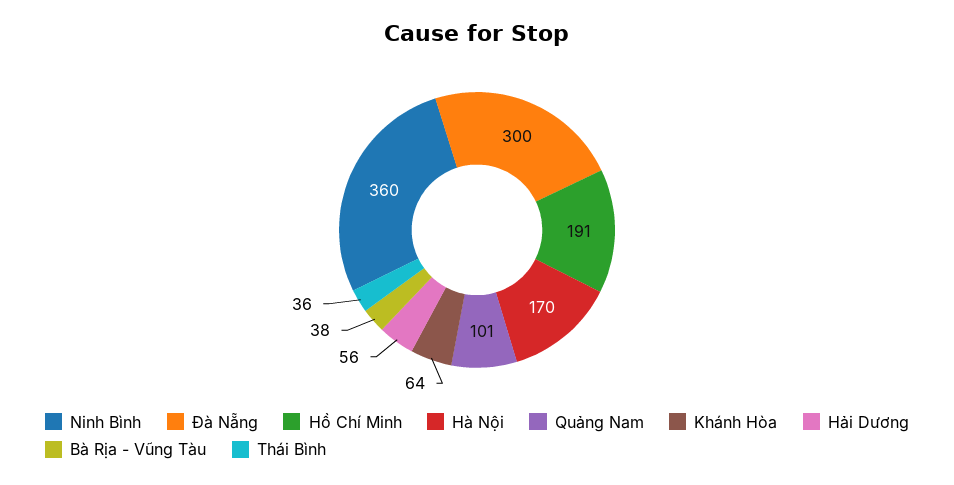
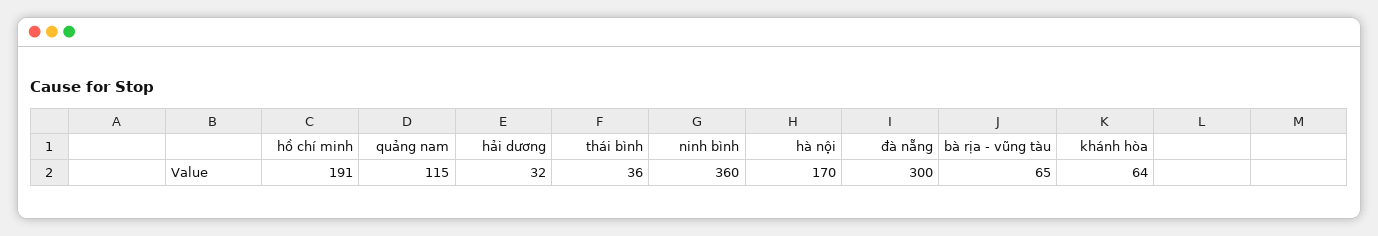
  {
    "Ninh Bình": 360,
    "Đà Nẵng": 300,
    "Hồ Chí Minh": 191,
    "Hà Nội": 170,
-   "Quảng Nam": 101,
+   "Quảng Nam": 115,
    "Khánh Hòa": 64,
-   "Hải Dương": 56,
+   "Hải Dương": 32,
-   "Bà Rịa - Vũng Tàu": 38,
+   "Bà Rịa - Vũng Tàu": 65,
    "Thái Bình": 36
  }

